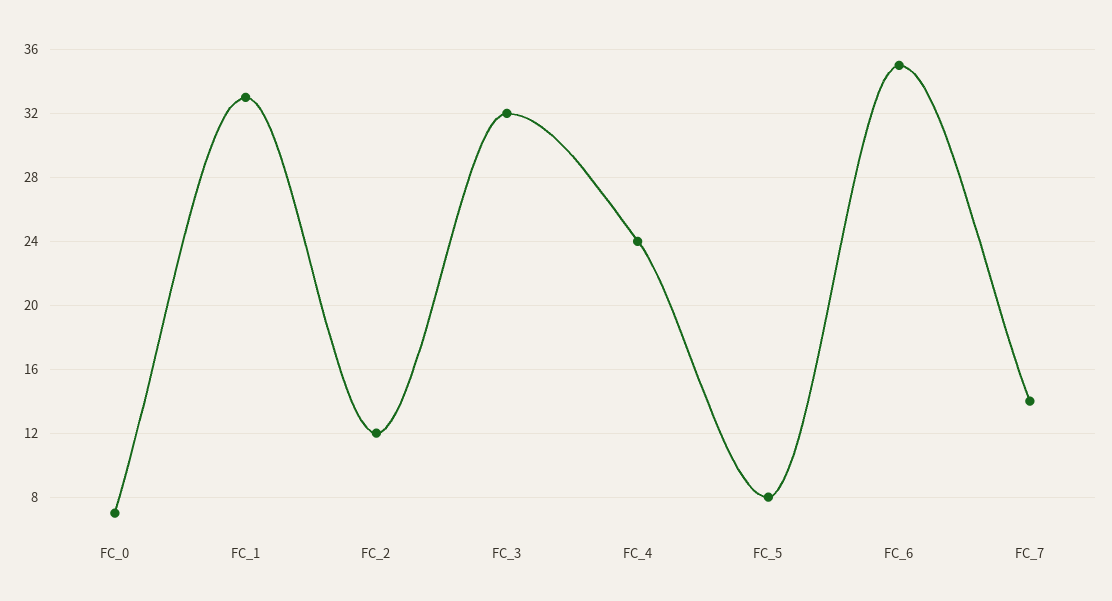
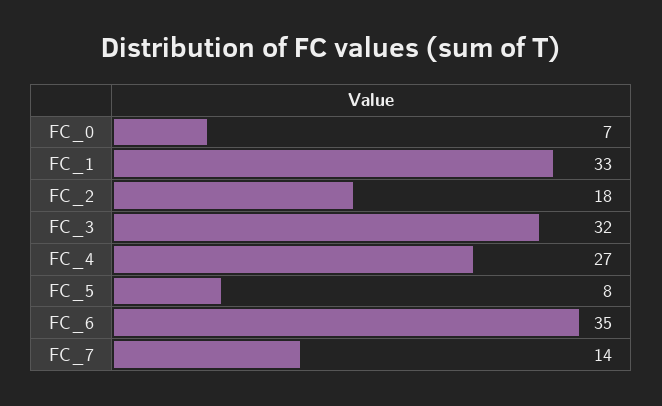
  {
    "FC_0": 7,
    "FC_1": 33,
-   "FC_2": 12,
+   "FC_2": 18,
    "FC_3": 32,
-   "FC_4": 24,
+   "FC_4": 27,
    "FC_5": 8,
    "FC_6": 35,
    "FC_7": 14
  }

